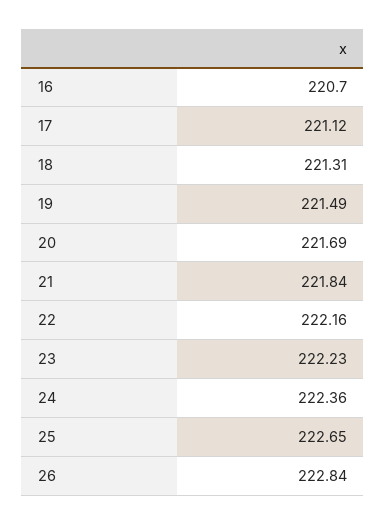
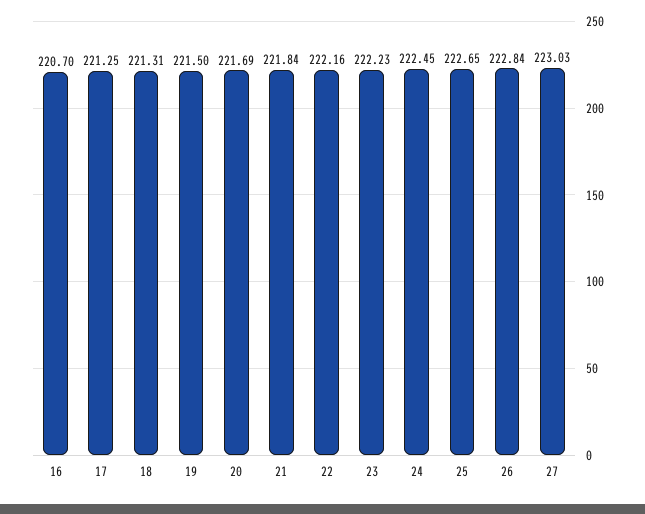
  {
    "16": 220.7,
-   "17": 221.12,
+   "17": 221.25,
    "18": 221.31,
-   "19": 221.49,
+   "19": 221.5,
    "20": 221.69,
    "21": 221.84,
    "22": 222.16,
    "23": 222.23,
-   "24": 222.36,
+   "24": 222.45,
    "25": 222.65,
-   "26": 222.84
+   "26": 222.84,
+   "27": 223.03
  }

